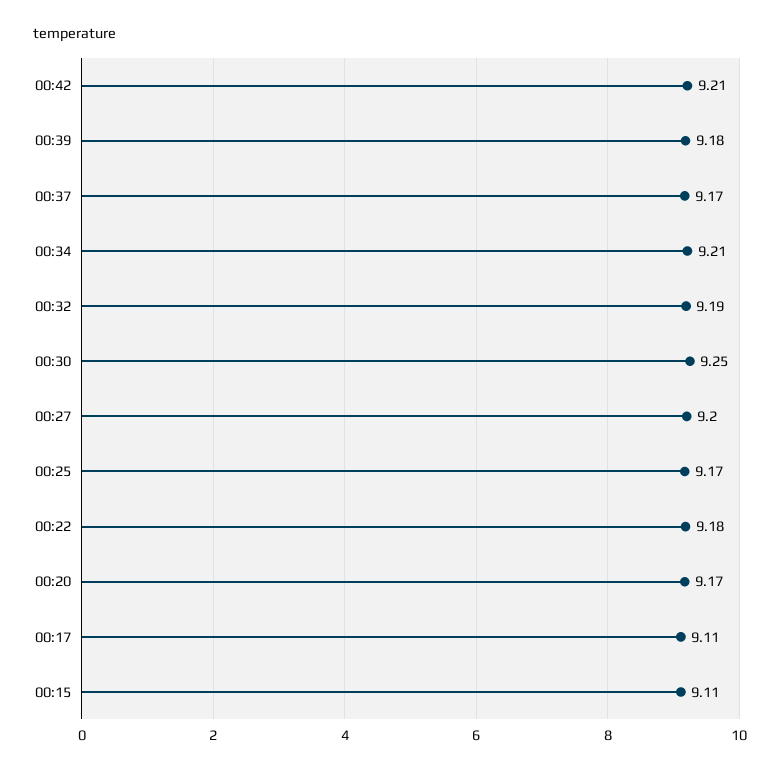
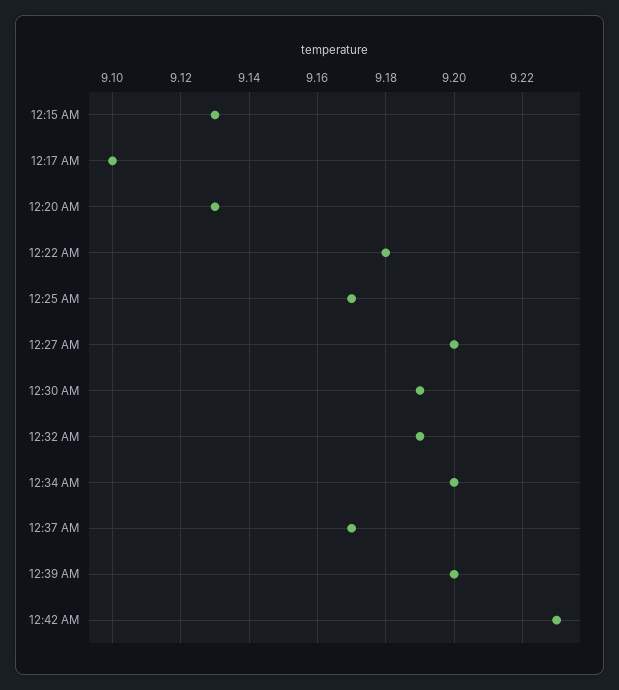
  {
-   "00:42": 9.21,
+   "00:42": 9.23,
-   "00:39": 9.18,
+   "00:39": 9.2,
    "00:37": 9.17,
-   "00:34": 9.21,
+   "00:34": 9.2,
    "00:32": 9.19,
-   "00:30": 9.25,
+   "00:30": 9.19,
    "00:27": 9.2,
    "00:25": 9.17,
    "00:22": 9.18,
-   "00:20": 9.17,
+   "00:20": 9.13,
-   "00:17": 9.11,
+   "00:17": 9.1,
-   "00:15": 9.11
+   "00:15": 9.13
  }

